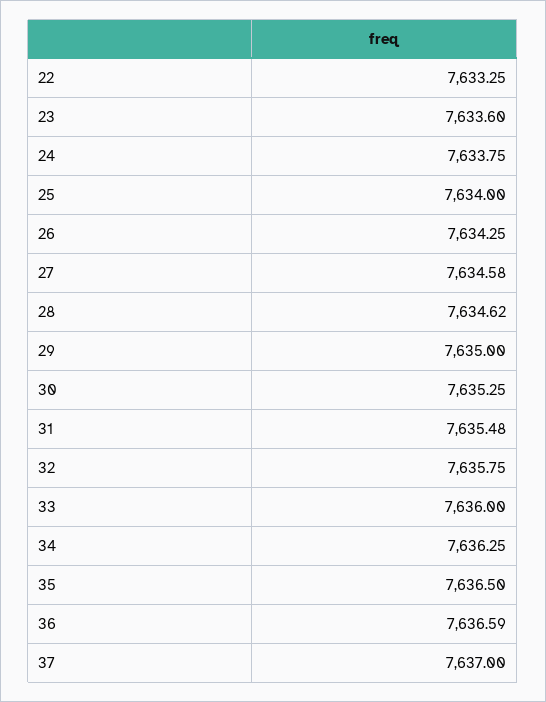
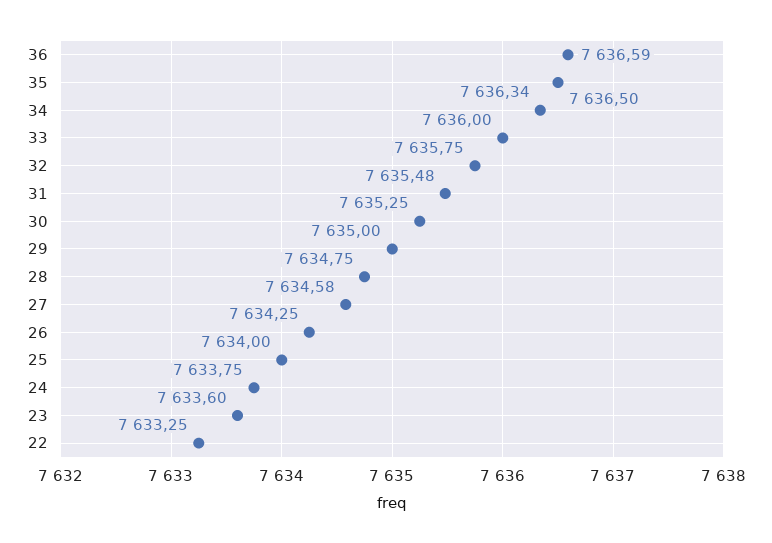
  {
    "22": 7633.25,
    "23": 7633.6,
    "24": 7633.75,
    "25": 7634,
    "26": 7634.25,
    "27": 7634.58,
-   "28": 7634.62,
+   "28": 7634.75,
    "29": 7635,
    "30": 7635.25,
    "31": 7635.48,
    "32": 7635.75,
    "33": 7636,
-   "34": 7636.25,
+   "34": 7636.34,
    "35": 7636.5,
-   "36": 7636.59,
+   "36": 7636.59
-   "37": 7637
  }

